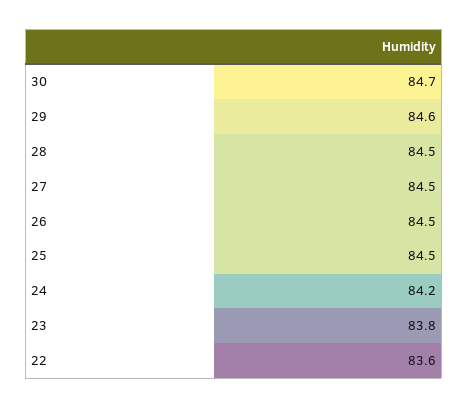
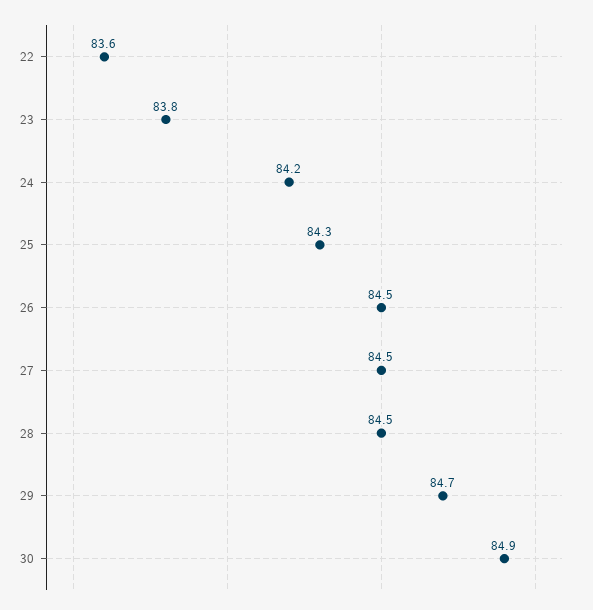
  {
-   "30": 84.7,
+   "30": 84.9,
-   "29": 84.6,
+   "29": 84.7,
    "28": 84.5,
    "27": 84.5,
    "26": 84.5,
-   "25": 84.5,
+   "25": 84.3,
    "24": 84.2,
    "23": 83.8,
    "22": 83.6
  }

